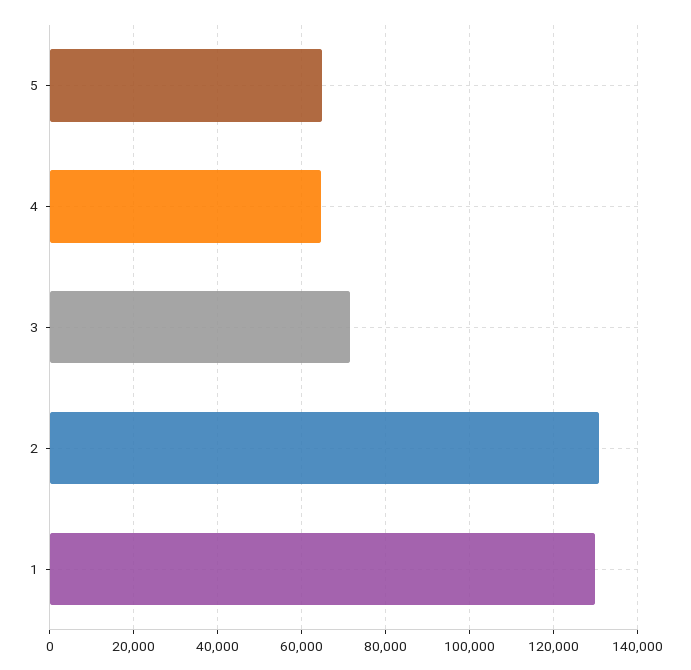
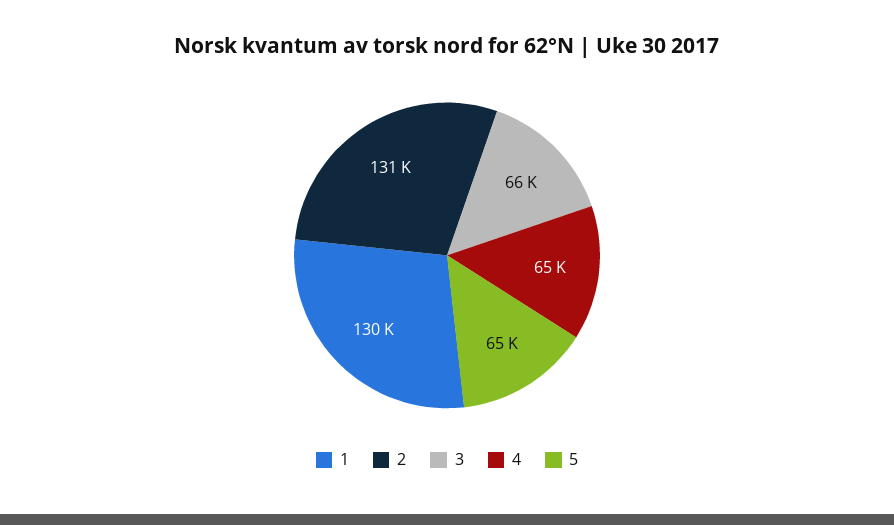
  {
    "5": 65000,
    "4": 65000,
-   "3": 72000,
+   "3": 66000,
    "2": 131000,
    "1": 130000
  }

